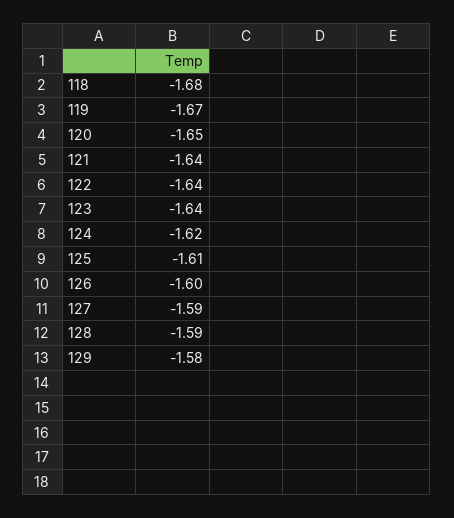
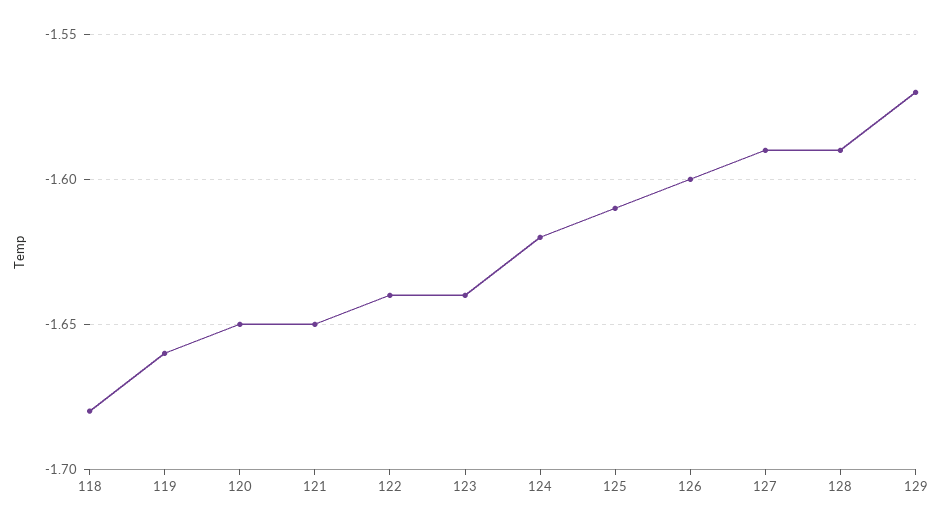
  {
    "118": -1.68,
-   "119": -1.67,
+   "119": -1.66,
    "120": -1.65,
-   "121": -1.64,
+   "121": -1.65,
    "122": -1.64,
    "123": -1.64,
    "124": -1.62,
    "125": -1.61,
    "126": -1.6,
    "127": -1.59,
    "128": -1.59,
-   "129": -1.58
+   "129": -1.57
  }

